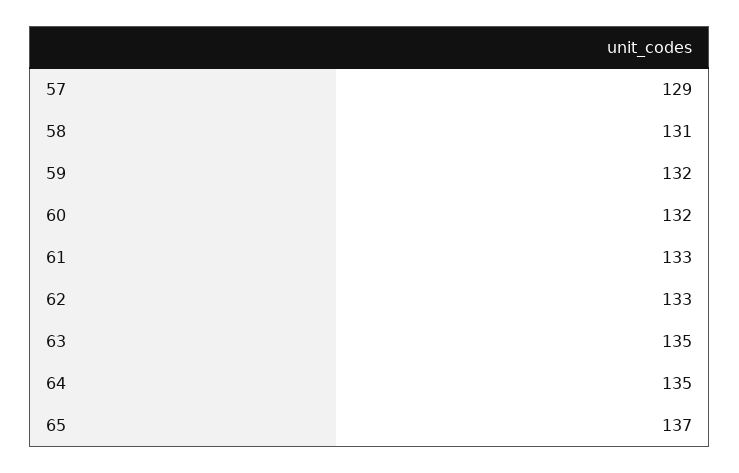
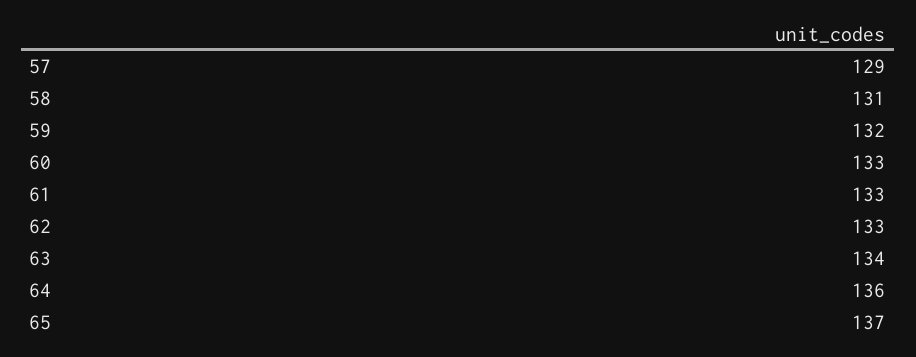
  {
    "57": 129,
    "58": 131,
    "59": 132,
-   "60": 132,
+   "60": 133,
    "61": 133,
    "62": 133,
-   "63": 135,
+   "63": 134,
-   "64": 135,
+   "64": 136,
    "65": 137
  }

